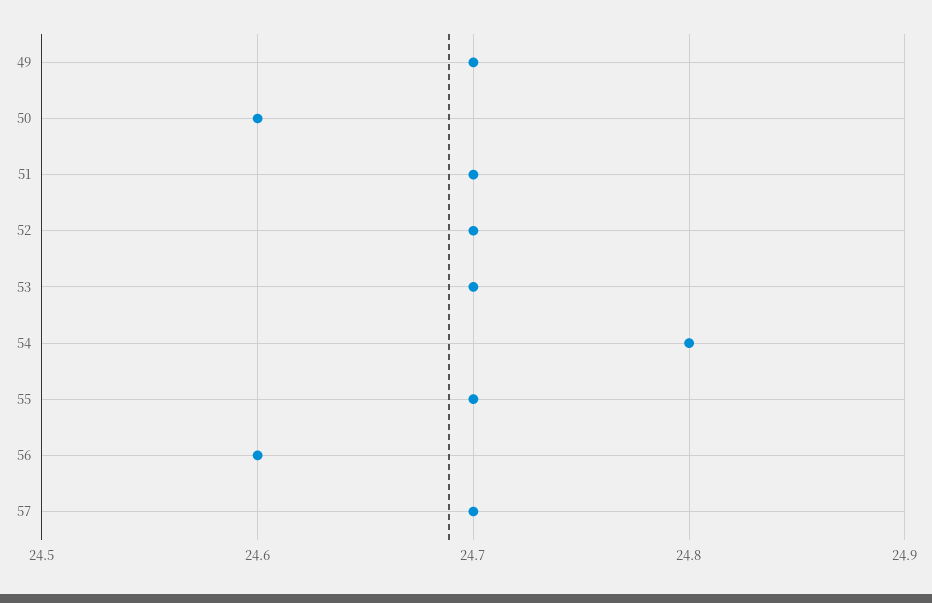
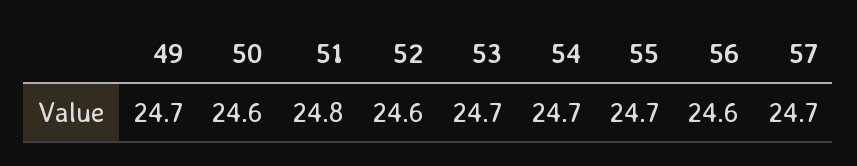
  {
    "49": 24.7,
    "50": 24.6,
-   "51": 24.7,
+   "51": 24.8,
-   "52": 24.7,
+   "52": 24.6,
    "53": 24.7,
-   "54": 24.8,
+   "54": 24.7,
    "55": 24.7,
    "56": 24.6,
    "57": 24.7
  }

